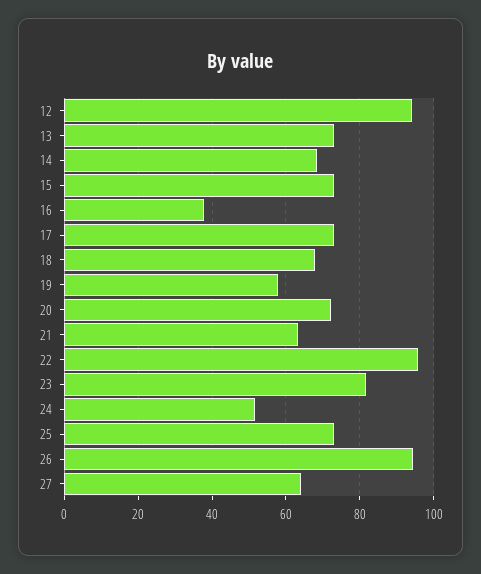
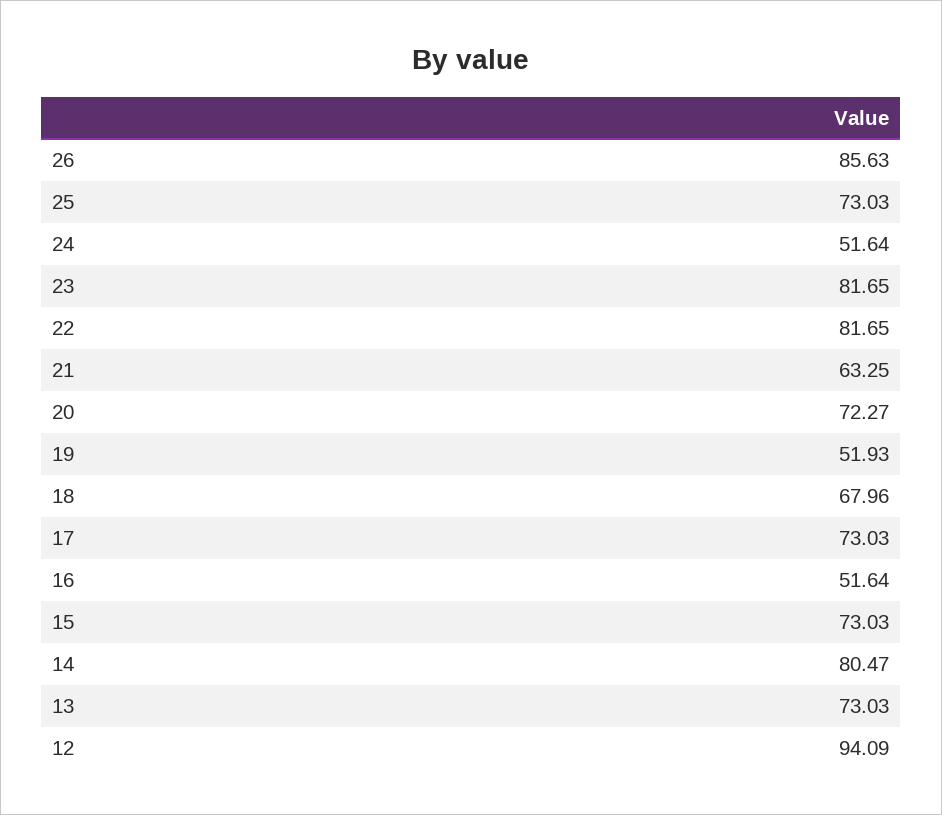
  {
    "12": 94.09,
    "13": 73.03,
-   "14": 68,
+   "14": 80.47,
    "15": 73.03,
-   "16": 38,
+   "16": 51.64,
    "17": 73.03,
    "18": 67.96,
-   "19": 58,
+   "19": 51.93,
    "20": 72.27,
    "21": 63.25,
-   "22": 96,
+   "22": 81.65,
    "23": 81.65,
    "24": 51.64,
    "25": 73.03,
-   "26": 94,
+   "26": 85.63
-   "27": 64
  }

